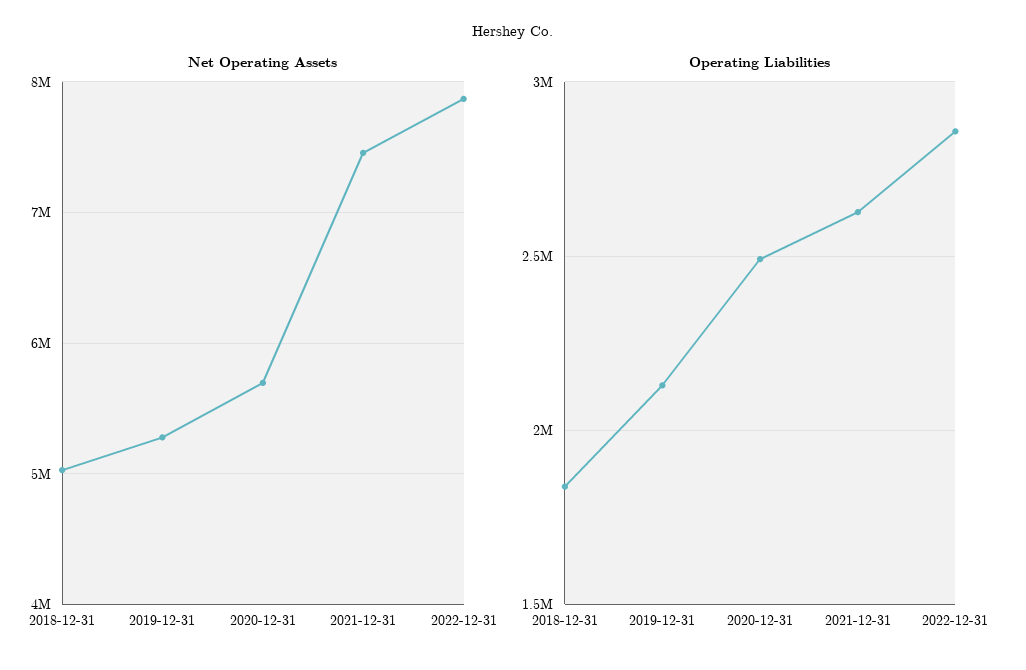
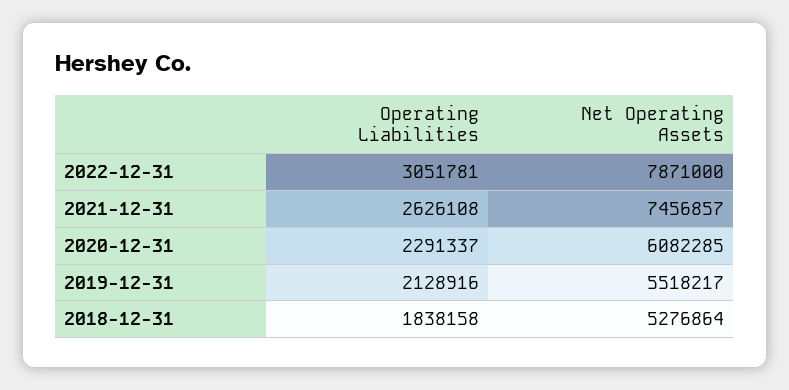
  {
    "Net Operating Assets": {
-     "2018-12-31": 5000000,
+     "2018-12-31": 5276864,
-     "2019-12-31": 5300000,
+     "2019-12-31": 5518217,
-     "2020-12-31": 5700000,
+     "2020-12-31": 6082285,
      "2021-12-31": 7456857,
      "2022-12-31": 7871000
    },
    "Operating Liabilities": {
      "2018-12-31": 1838158,
      "2019-12-31": 2128916,
-     "2020-12-31": 2500000,
+     "2020-12-31": 2291337,
      "2021-12-31": 2626108,
-     "2022-12-31": 2850000
+     "2022-12-31": 3051781
    }
  }

